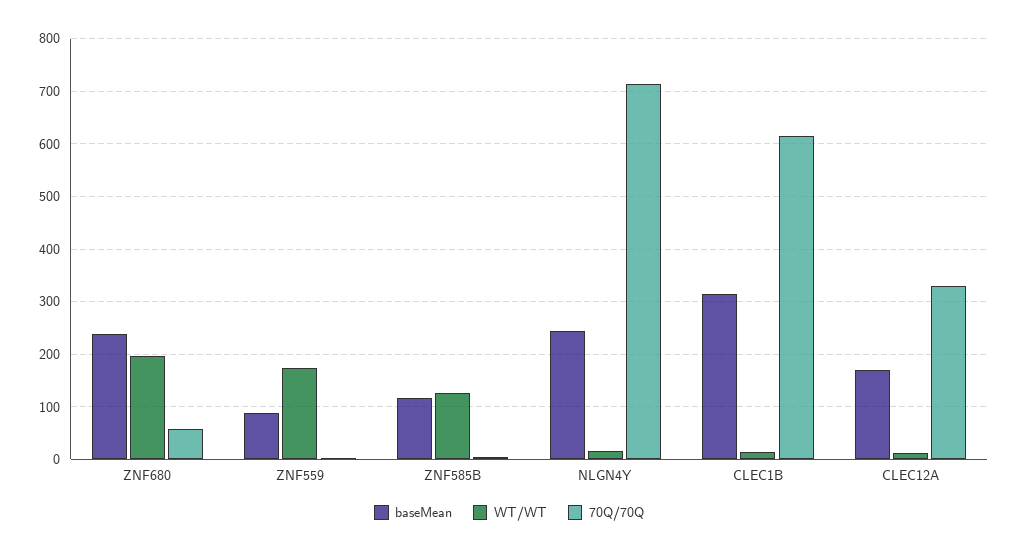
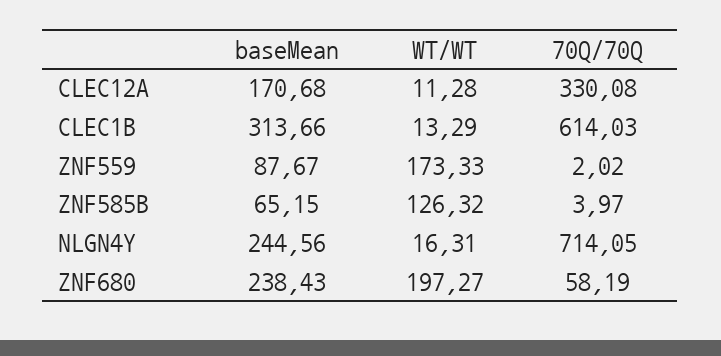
  {
    "baseMean": {
      "ZNF680": 238.43,
      "ZNF559": 87.67,
-     "ZNF585B": 120,
+     "ZNF585B": 65.15,
      "NLGN4Y": 244.56,
      "CLEC1B": 313.66,
      "CLEC12A": 170.68
    },
    "WT/WT": {
      "ZNF680": 197.27,
      "ZNF559": 173.33,
      "ZNF585B": 126.32,
      "NLGN4Y": 16.31,
      "CLEC1B": 13.29,
      "CLEC12A": 11.28
    },
    "70Q/70Q": {
      "ZNF680": 58.19,
      "ZNF559": 2.02,
      "ZNF585B": 3.97,
      "NLGN4Y": 714.05,
      "CLEC1B": 614.03,
      "CLEC12A": 330.08
    }
  }

